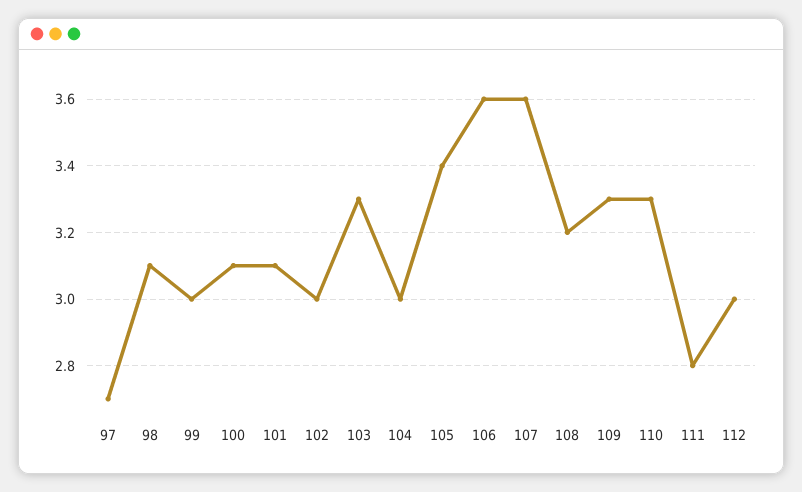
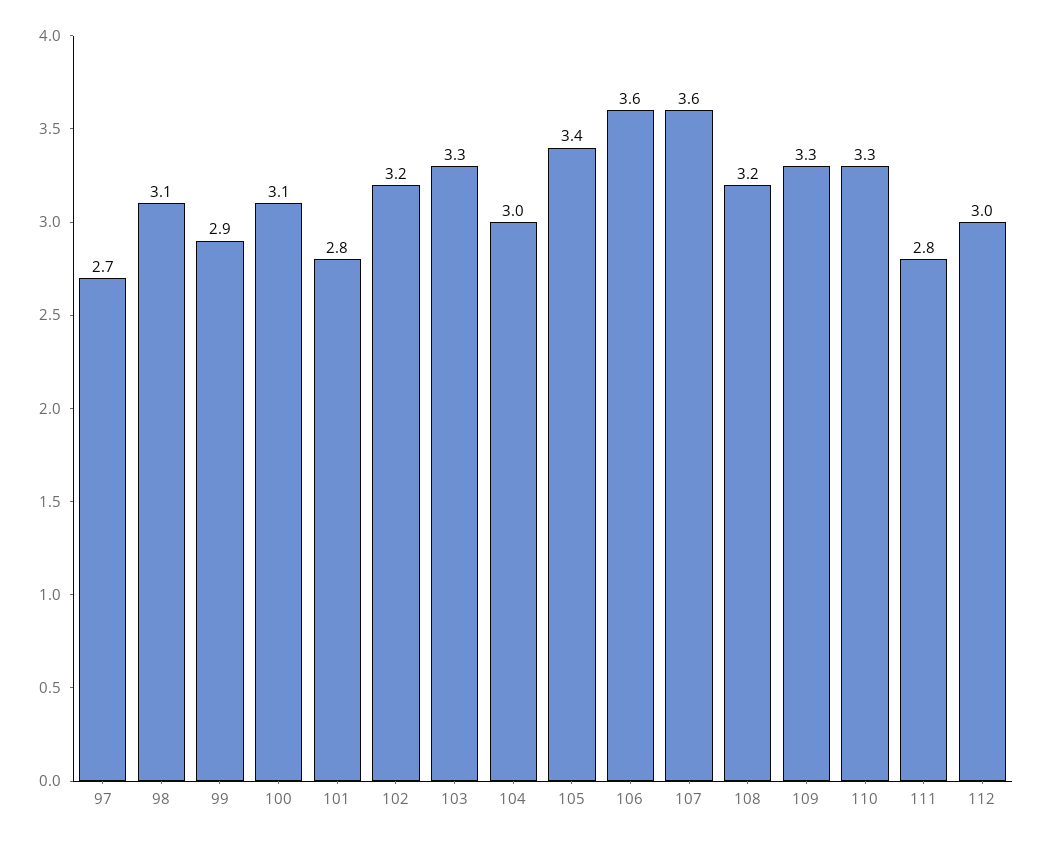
  {
    "97": 2.7,
    "98": 3.1,
-   "99": 3,
+   "99": 2.9,
    "100": 3.1,
-   "101": 3.1,
+   "101": 2.8,
-   "102": 3,
+   "102": 3.2,
    "103": 3.3,
    "104": 3,
    "105": 3.4,
    "106": 3.6,
    "107": 3.6,
    "108": 3.2,
    "109": 3.3,
    "110": 3.3,
    "111": 2.8,
    "112": 3
  }

